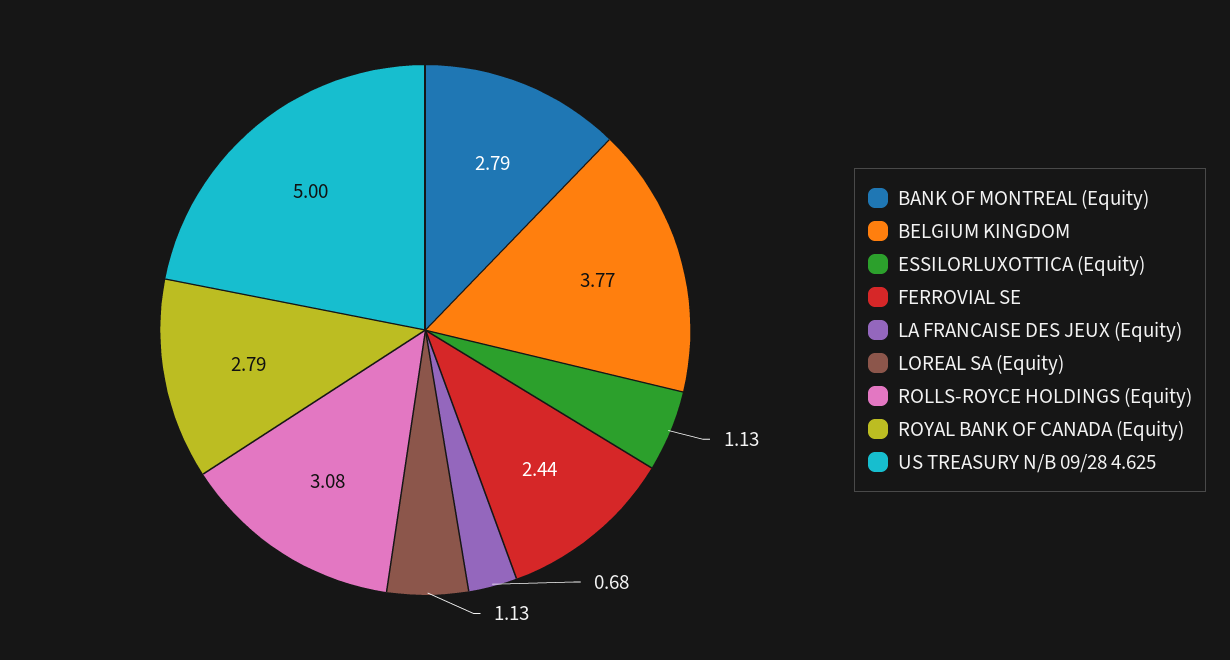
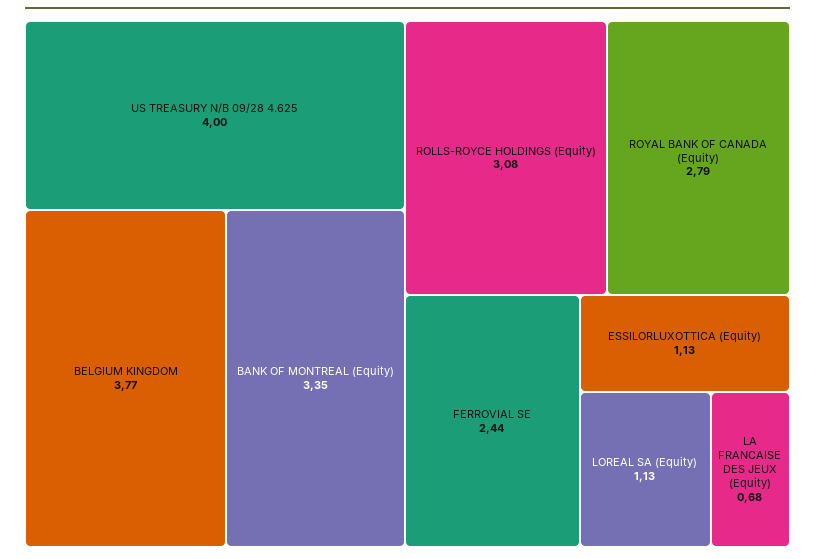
  {
-   "BANK OF MONTREAL (Equity)": 2.79,
+   "BANK OF MONTREAL (Equity)": 3.35,
    "BELGIUM KINGDOM": 3.77,
    "ESSILORLUXOTTICA (Equity)": 1.13,
    "FERROVIAL SE": 2.44,
    "LA FRANCAISE DES JEUX (Equity)": 0.68,
    "LOREAL SA (Equity)": 1.13,
    "ROLLS-ROYCE HOLDINGS (Equity)": 3.08,
    "ROYAL BANK OF CANADA (Equity)": 2.79,
-   "US TREASURY N/B 09/28 4.625": 5
+   "US TREASURY N/B 09/28 4.625": 4
  }

